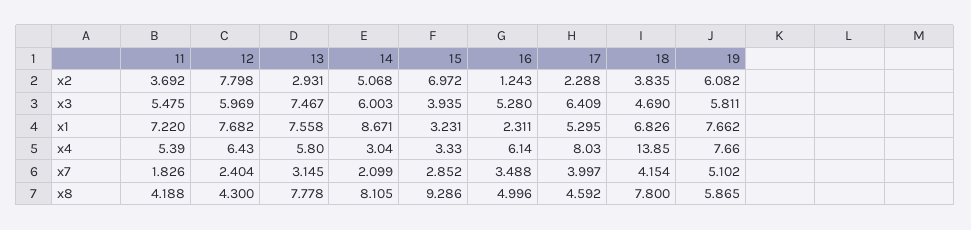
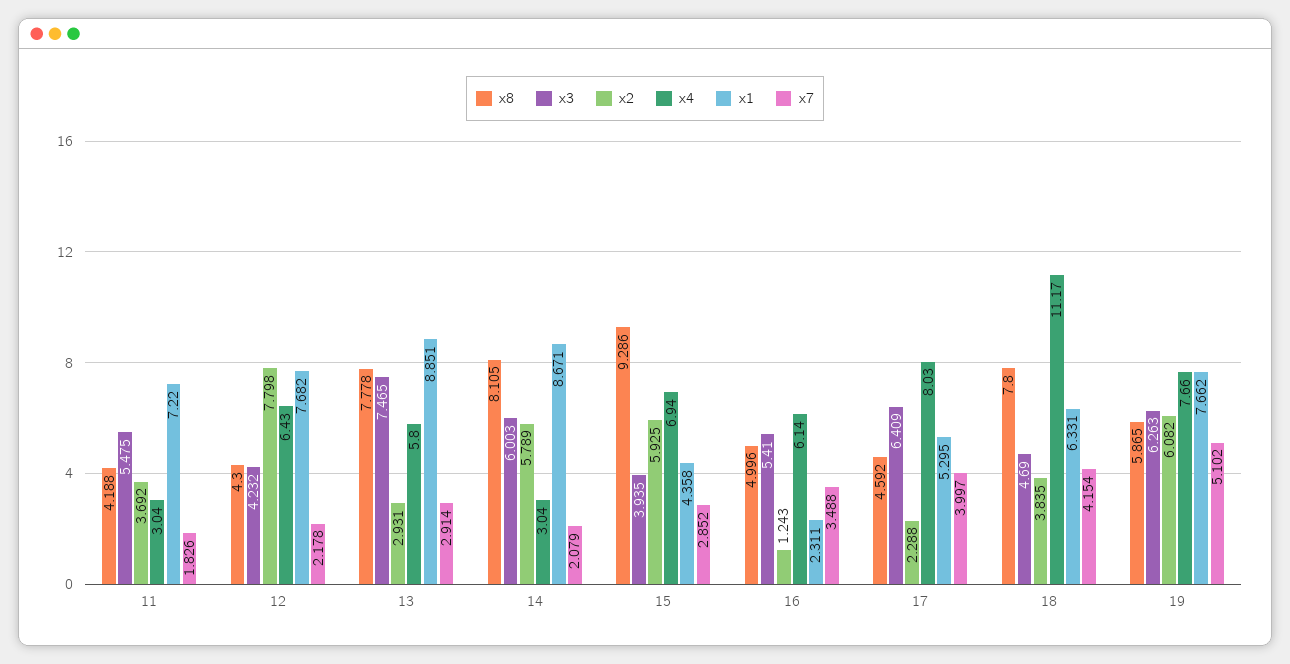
  {
    "x2": {
      "11": 3.692,
      "12": 7.798,
      "13": 2.931,
-     "14": 5.068,
+     "14": 5.789,
-     "15": 6.972,
+     "15": 5.925,
      "16": 1.243,
      "17": 2.288,
      "18": 3.835,
      "19": 6.082
    },
    "x3": {
      "11": 5.475,
-     "12": 5.969,
+     "12": 4.232,
-     "13": 7.467,
+     "13": 7.465,
      "14": 6.003,
      "15": 3.935,
-     "16": 5.28,
+     "16": 5.41,
      "17": 6.409,
      "18": 4.69,
-     "19": 5.811
+     "19": 6.263
    },
    "x1": {
      "11": 7.22,
      "12": 7.682,
-     "13": 7.558,
+     "13": 8.851,
      "14": 8.671,
-     "15": 3.231,
+     "15": 4.358,
      "16": 2.311,
      "17": 5.295,
-     "18": 6.826,
+     "18": 6.331,
      "19": 7.662
    },
    "x4": {
-     "11": 5.39,
+     "11": 3.04,
      "12": 6.43,
      "13": 5.8,
      "14": 3.04,
-     "15": 3.33,
+     "15": 6.94,
      "16": 6.14,
      "17": 8.03,
-     "18": 13.85,
+     "18": 11.17,
      "19": 7.66
    },
    "x7": {
      "11": 1.826,
-     "12": 2.404,
+     "12": 2.178,
-     "13": 3.145,
+     "13": 2.914,
-     "14": 2.099,
+     "14": 2.079,
      "15": 2.852,
      "16": 3.488,
      "17": 3.997,
      "18": 4.154,
      "19": 5.102
    },
    "x8": {
      "11": 4.188,
      "12": 4.3,
      "13": 7.778,
      "14": 8.105,
      "15": 9.286,
      "16": 4.996,
      "17": 4.592,
      "18": 7.8,
      "19": 5.865
    }
  }

